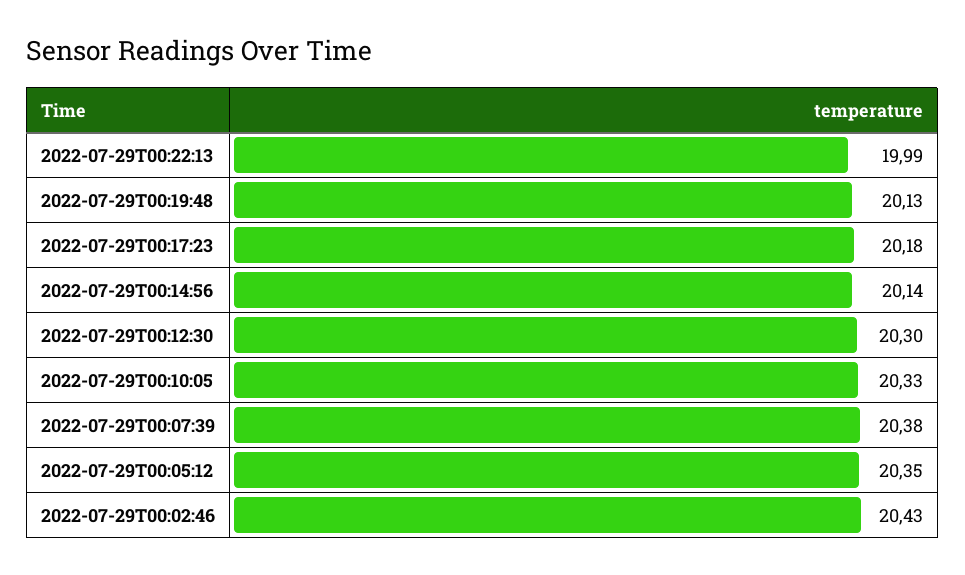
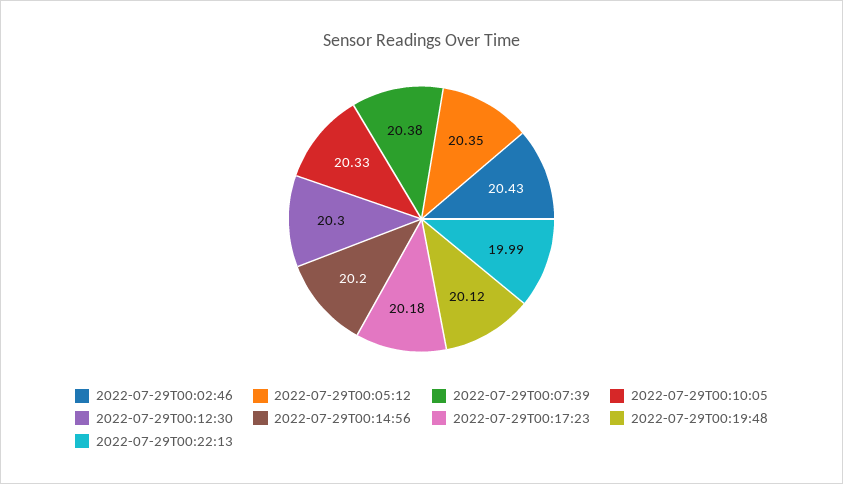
  {
    "2022-07-29T00:22:13": 19.99,
-   "2022-07-29T00:19:48": 20.13,
+   "2022-07-29T00:19:48": 20.12,
    "2022-07-29T00:17:23": 20.18,
-   "2022-07-29T00:14:56": 20.14,
+   "2022-07-29T00:14:56": 20.2,
    "2022-07-29T00:12:30": 20.3,
    "2022-07-29T00:10:05": 20.33,
    "2022-07-29T00:07:39": 20.38,
    "2022-07-29T00:05:12": 20.35,
    "2022-07-29T00:02:46": 20.43
  }

